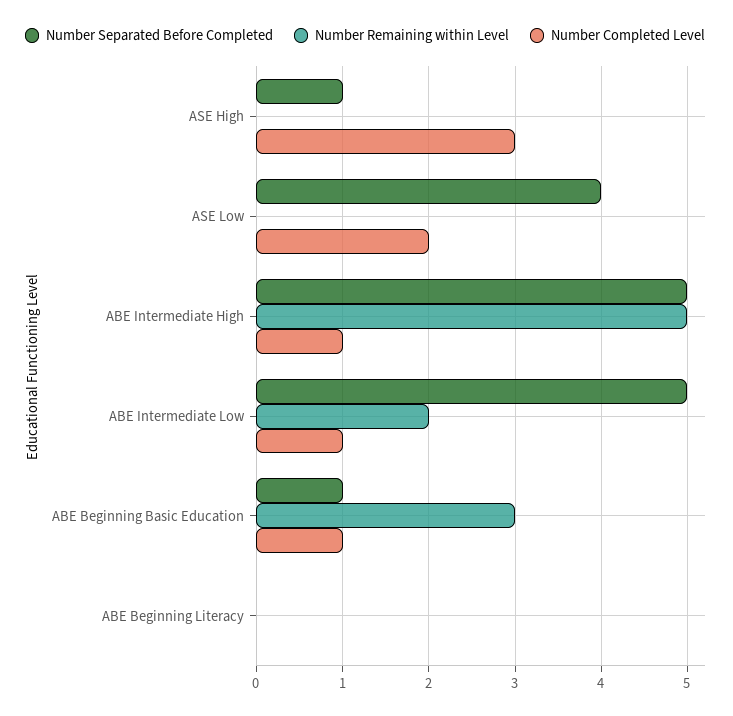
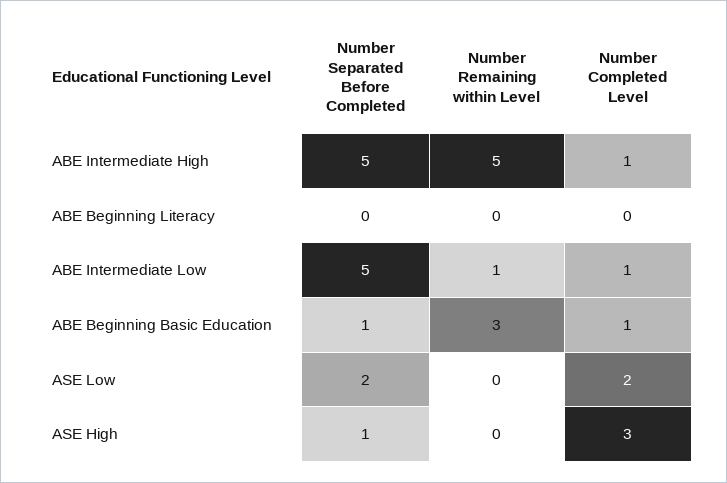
  {
    "Number Separated Before Completed": {
      "ASE High": 1,
-     "ASE Low": 4,
+     "ASE Low": 2,
      "ABE Intermediate High": 5,
      "ABE Intermediate Low": 5,
      "ABE Beginning Basic Education": 1,
      "ABE Beginning Literacy": 0
    },
    "Number Remaining within Level": {
      "ASE High": 0,
      "ASE Low": 0,
      "ABE Intermediate High": 5,
-     "ABE Intermediate Low": 2,
+     "ABE Intermediate Low": 1,
      "ABE Beginning Basic Education": 3,
      "ABE Beginning Literacy": 0
    },
    "Number Completed Level": {
      "ASE High": 3,
      "ASE Low": 2,
      "ABE Intermediate High": 1,
      "ABE Intermediate Low": 1,
      "ABE Beginning Basic Education": 1,
      "ABE Beginning Literacy": 0
    }
  }

